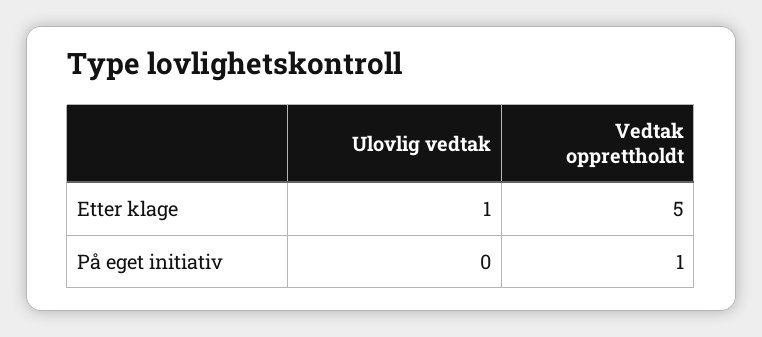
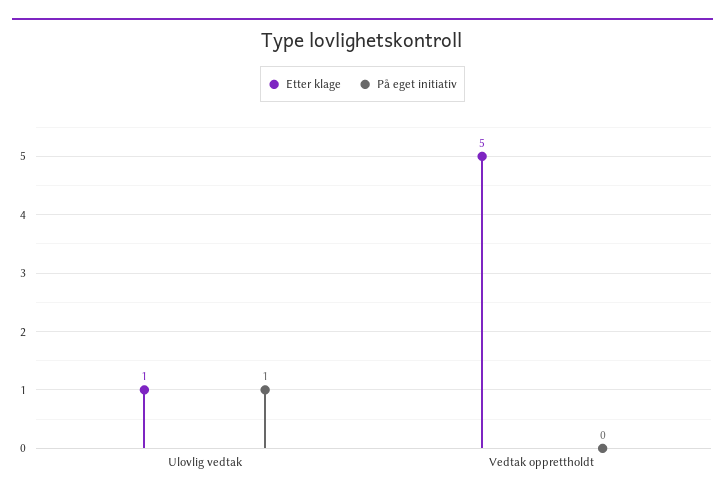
  {
    "Etter klage": {
      "Ulovlig vedtak": 1,
      "Vedtak opprettholdt": 5
    },
    "På eget initiativ": {
-     "Ulovlig vedtak": 0,
+     "Ulovlig vedtak": 1,
-     "Vedtak opprettholdt": 1
+     "Vedtak opprettholdt": 0
    }
  }

